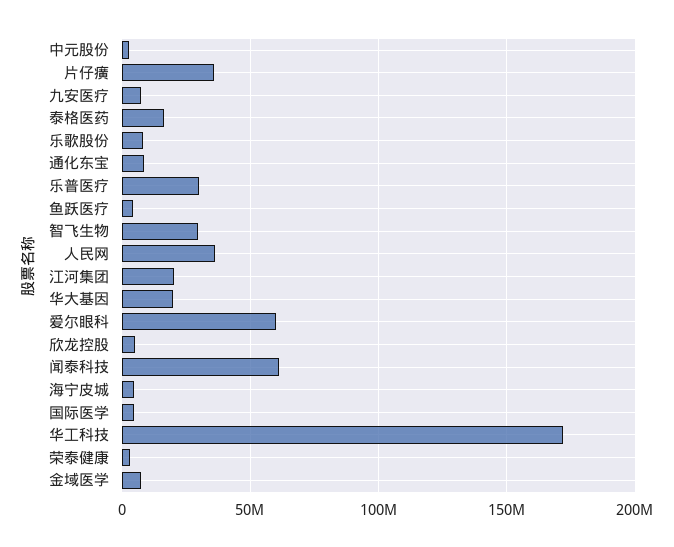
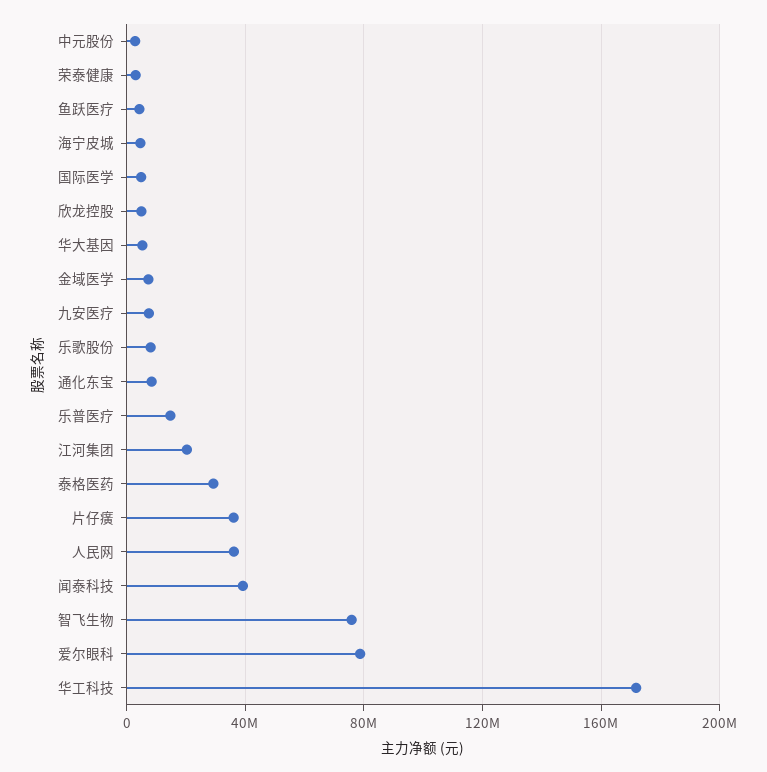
  {
    "中元股份": 5000000,
    "片仔癀": 35000000,
    "九安医疗": 5000000,
-   "泰格医药": 15000000,
+   "泰格医药": 30000000,
    "乐歌股份": 10000000,
    "通化东宝": 10000000,
-   "乐普医疗": 30000000,
+   "乐普医疗": 15000000,
    "鱼跃医疗": 5000000,
-   "智飞生物": 30000000,
+   "智飞生物": 75000000,
    "人民网": 35000000,
    "江河集团": 20000000,
-   "华大基因": 20000000,
+   "华大基因": 5000000,
-   "爱尔眼科": 60000000,
+   "爱尔眼科": 80000000,
    "欣龙控股": 5000000,
-   "闻泰科技": 60000000,
+   "闻泰科技": 40000000,
    "海宁皮城": 5000000,
    "国际医学": 5000000,
    "华工科技": 170000000,
    "荣泰健康": 5000000,
    "金域医学": 5000000
  }

